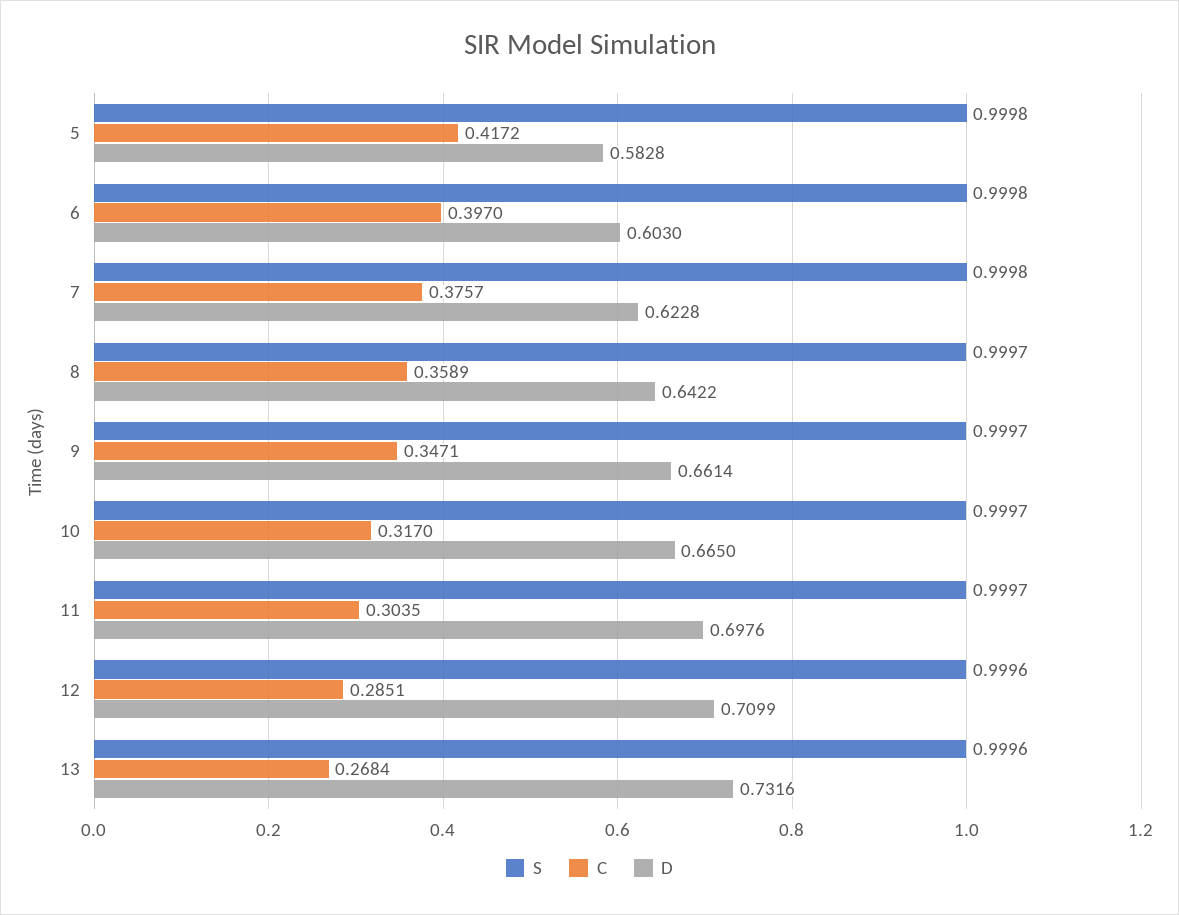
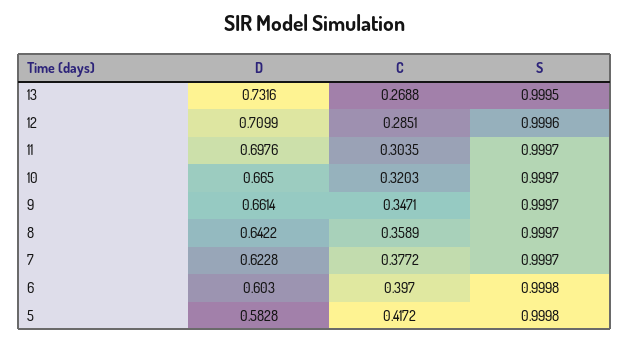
  {
    "S": {
      "5": 0.9998,
      "6": 0.9998,
-     "7": 0.9998,
+     "7": 0.9997,
      "8": 0.9997,
      "9": 0.9997,
      "10": 0.9997,
      "11": 0.9997,
      "12": 0.9996,
-     "13": 0.9996
+     "13": 0.9995
    },
    "C": {
      "5": 0.4172,
      "6": 0.397,
-     "7": 0.3757,
+     "7": 0.3772,
      "8": 0.3589,
      "9": 0.3471,
-     "10": 0.317,
+     "10": 0.3203,
      "11": 0.3035,
      "12": 0.2851,
-     "13": 0.2684
+     "13": 0.2688
    },
    "D": {
      "5": 0.5828,
      "6": 0.603,
      "7": 0.6228,
      "8": 0.6422,
      "9": 0.6614,
      "10": 0.665,
      "11": 0.6976,
      "12": 0.7099,
      "13": 0.7316
    }
  }

